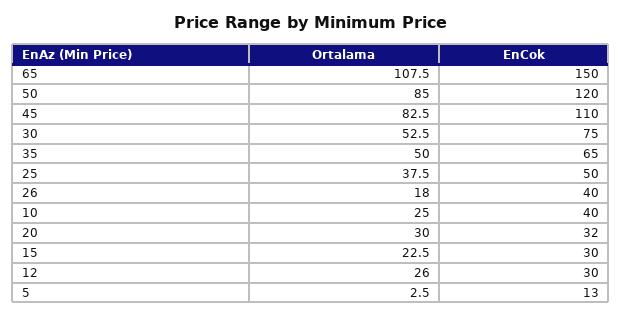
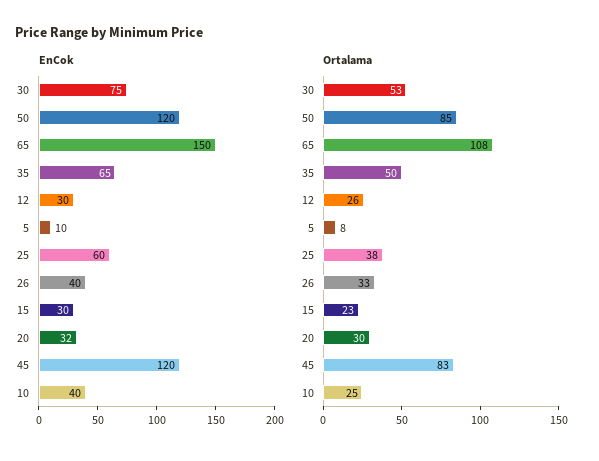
  {
    "Ortalama": {
      "65": 107.5,
      "50": 85,
      "45": 82.5,
      "30": 52.5,
      "35": 50,
      "25": 37.5,
-     "26": 18,
+     "26": 33,
      "10": 25,
      "20": 30,
      "15": 22.5,
      "12": 26,
-     "5": 2.5
+     "5": 8
    },
    "EnCok": {
      "65": 150,
      "50": 120,
-     "45": 110,
+     "45": 120,
      "30": 75,
      "35": 65,
-     "25": 50,
+     "25": 60,
      "26": 40,
      "10": 40,
      "20": 32,
      "15": 30,
      "12": 30,
-     "5": 13
+     "5": 10
    }
  }

